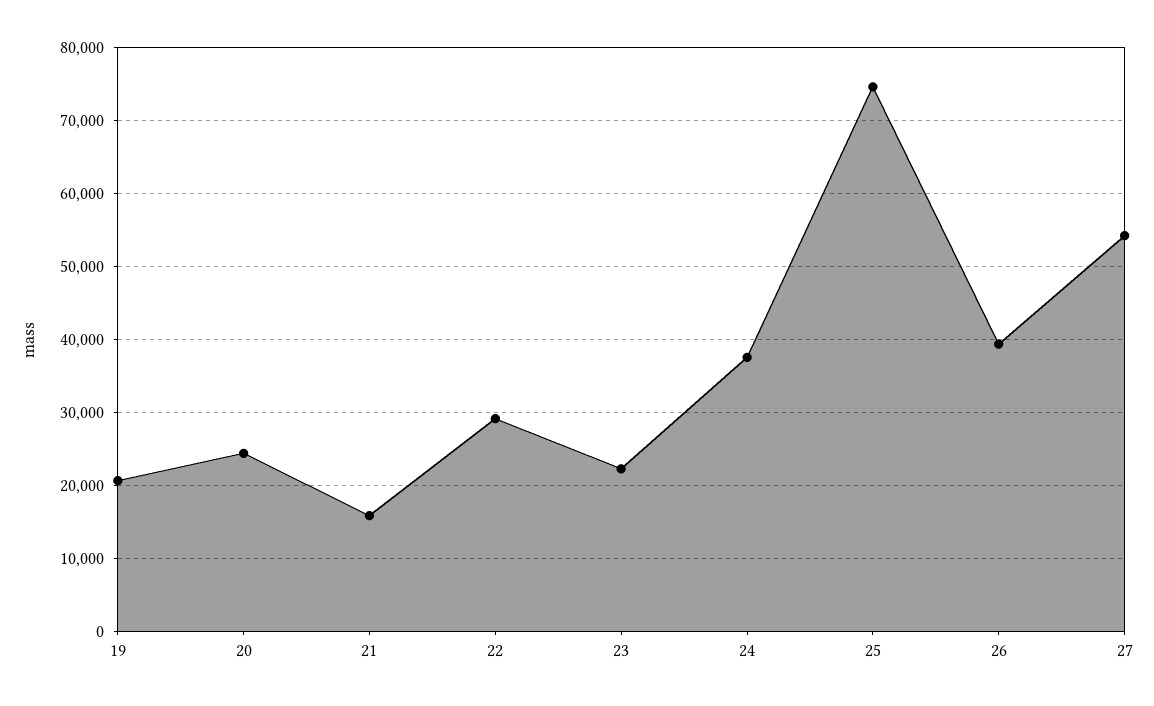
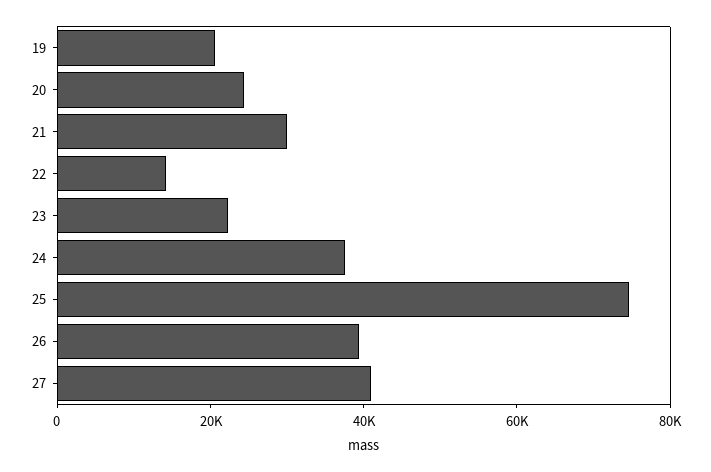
  {
    "19": 21000,
    "20": 24000,
-   "21": 16000,
+   "21": 30000,
-   "22": 29000,
+   "22": 15000,
    "23": 22000,
    "24": 38000,
    "25": 75000,
    "26": 39000,
-   "27": 54000
+   "27": 40000
  }

